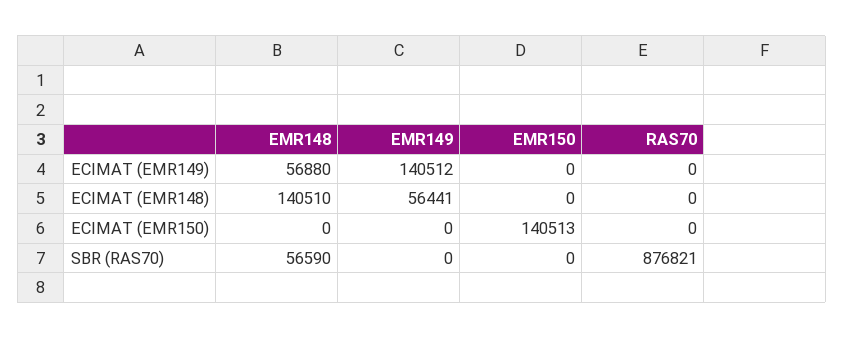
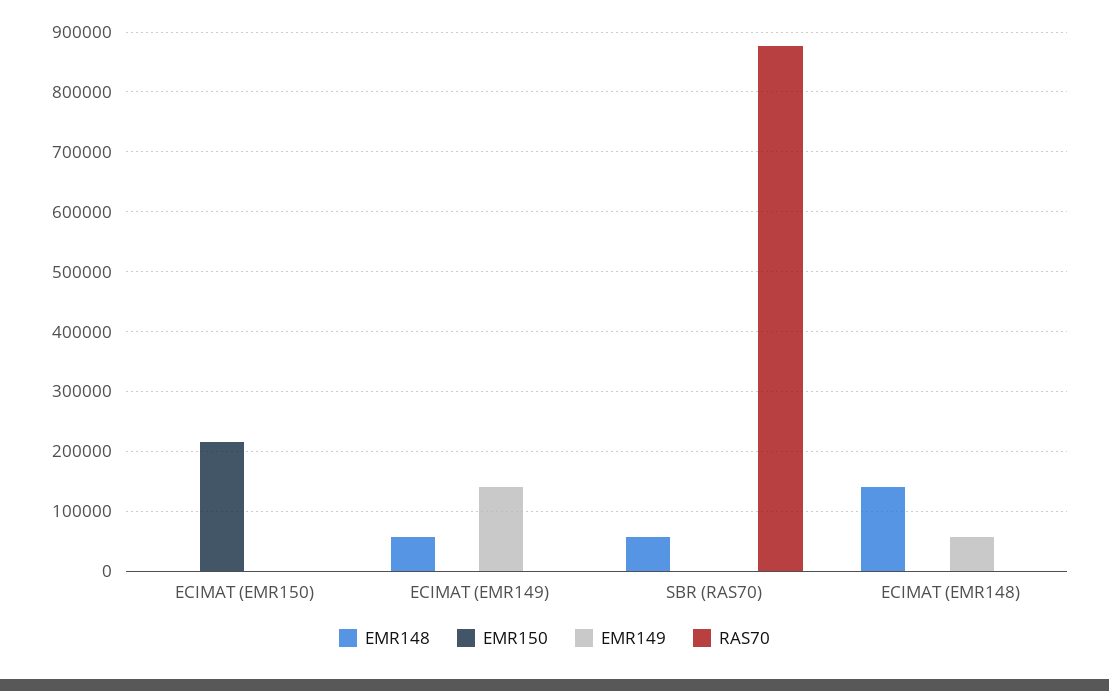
  {
    "EMR148": {
      "ECIMAT (EMR149)": 56880,
      "ECIMAT (EMR148)": 140510,
      "ECIMAT (EMR150)": 0,
      "SBR (RAS70)": 56590
    },
    "EMR149": {
      "ECIMAT (EMR149)": 140512,
      "ECIMAT (EMR148)": 56441,
      "ECIMAT (EMR150)": 0,
      "SBR (RAS70)": 0
    },
    "EMR150": {
      "ECIMAT (EMR149)": 0,
      "ECIMAT (EMR148)": 0,
-     "ECIMAT (EMR150)": 140513,
+     "ECIMAT (EMR150)": 220000,
      "SBR (RAS70)": 0
    },
    "RAS70": {
      "ECIMAT (EMR149)": 0,
      "ECIMAT (EMR148)": 0,
      "ECIMAT (EMR150)": 0,
      "SBR (RAS70)": 876821
    }
  }

